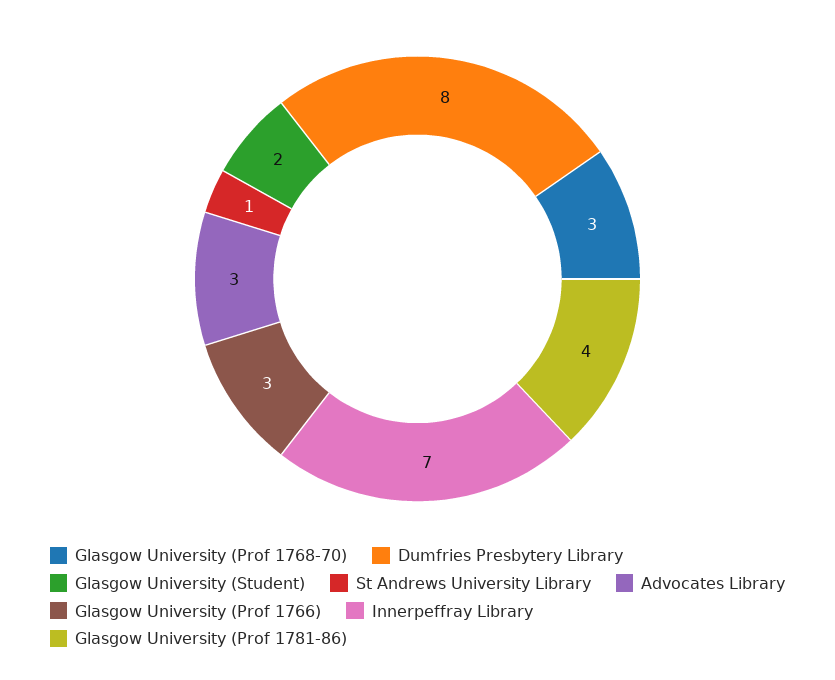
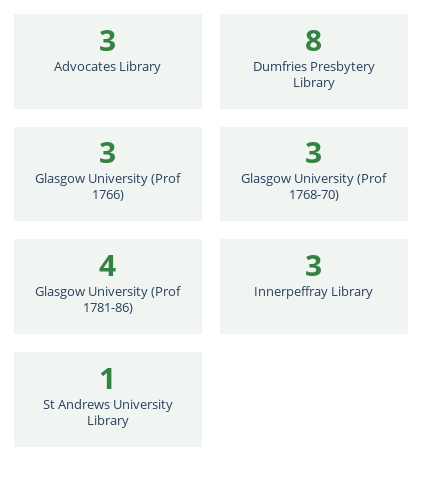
  {
    "Glasgow University (Prof 1768-70)": 3,
    "Dumfries Presbytery Library": 8,
-   "Glasgow University (Student)": 2,
    "St Andrews University Library": 1,
    "Advocates Library": 3,
    "Glasgow University (Prof 1766)": 3,
-   "Innerpeffray Library": 7,
+   "Innerpeffray Library": 3,
    "Glasgow University (Prof 1781-86)": 4
  }

